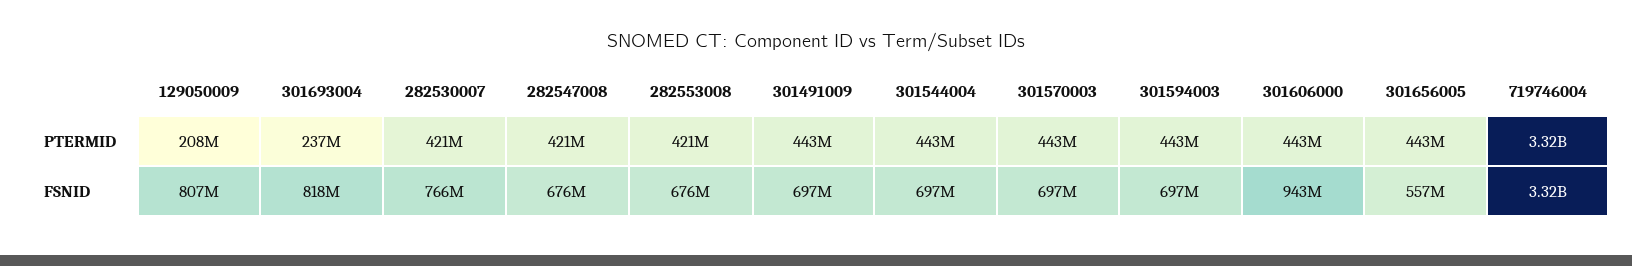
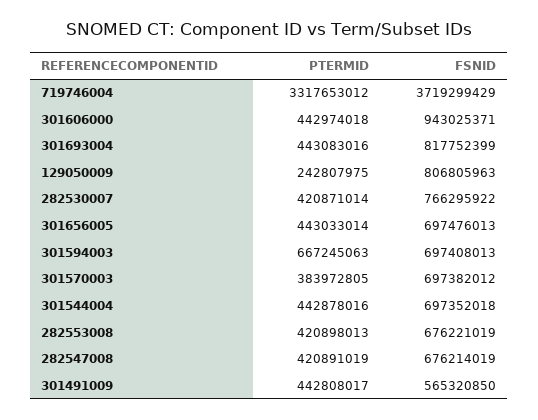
  {
    "129050009": {
-     "PTERMID": 208000000,
+     "PTERMID": 242807975,
      "FSNID": 806805963
    },
    "301693004": {
-     "PTERMID": 237000000,
+     "PTERMID": 443083016,
      "FSNID": 817752399
    },
    "282530007": {
      "PTERMID": 420871014,
      "FSNID": 766295922
    },
    "282547008": {
      "PTERMID": 420891019,
      "FSNID": 676214019
    },
    "282553008": {
      "PTERMID": 420898013,
      "FSNID": 676221019
    },
    "301491009": {
      "PTERMID": 442808017,
-     "FSNID": 697000000
+     "FSNID": 565320850
    },
    "301544004": {
      "PTERMID": 442878016,
      "FSNID": 697352018
    },
    "301570003": {
-     "PTERMID": 443000000,
+     "PTERMID": 383972805,
      "FSNID": 697382012
    },
    "301594003": {
-     "PTERMID": 443000000,
+     "PTERMID": 667245063,
      "FSNID": 697408013
    },
    "301606000": {
      "PTERMID": 442974018,
      "FSNID": 943025371
    },
    "301656005": {
      "PTERMID": 443033014,
-     "FSNID": 557000000
+     "FSNID": 697476013
    },
    "719746004": {
      "PTERMID": 3317653012,
-     "FSNID": 3320000000
+     "FSNID": 3719299429
    }
  }

